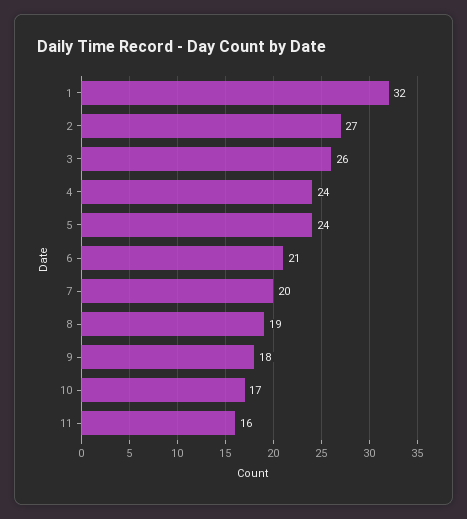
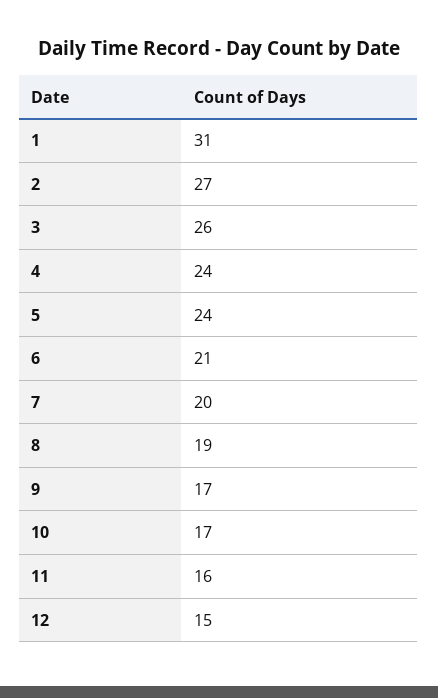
  {
-   "1": 32,
+   "1": 31,
    "2": 27,
    "3": 26,
    "4": 24,
    "5": 24,
    "6": 21,
    "7": 20,
    "8": 19,
-   "9": 18,
+   "9": 17,
    "10": 17,
-   "11": 16
+   "11": 16,
+   "12": 15
  }

